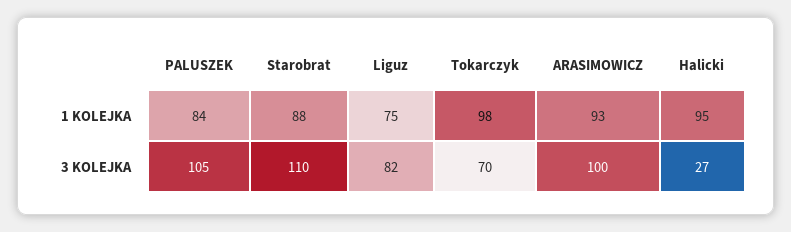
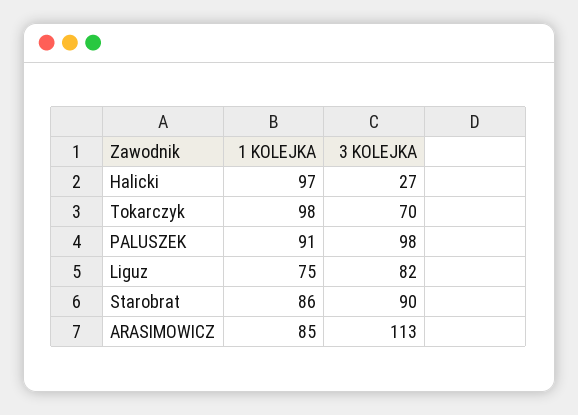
  {
    "PALUSZEK": {
-     "1 KOLEJKA": 84,
+     "1 KOLEJKA": 91,
-     "3 KOLEJKA": 105
+     "3 KOLEJKA": 98
    },
    "Starobrat": {
-     "1 KOLEJKA": 88,
+     "1 KOLEJKA": 86,
-     "3 KOLEJKA": 110
+     "3 KOLEJKA": 90
    },
    "Liguz": {
      "1 KOLEJKA": 75,
      "3 KOLEJKA": 82
    },
    "Tokarczyk": {
      "1 KOLEJKA": 98,
      "3 KOLEJKA": 70
    },
    "ARASIMOWICZ": {
-     "1 KOLEJKA": 93,
+     "1 KOLEJKA": 85,
-     "3 KOLEJKA": 100
+     "3 KOLEJKA": 113
    },
    "Halicki": {
-     "1 KOLEJKA": 95,
+     "1 KOLEJKA": 97,
      "3 KOLEJKA": 27
    }
  }

